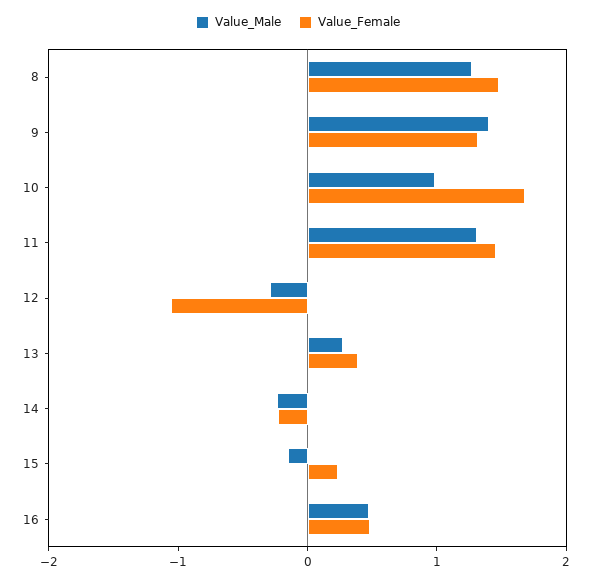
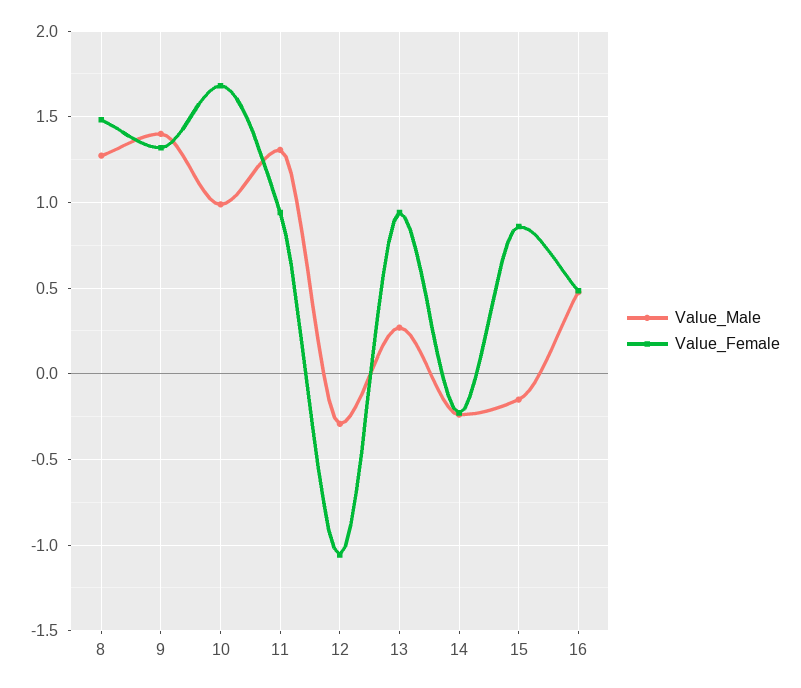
  {
    "Value_Male": {
      "8": 1.25,
      "9": 1.4,
      "10": 1,
      "11": 1.3,
      "12": -0.3,
      "13": 0.25,
      "14": -0.25,
      "15": -0.15,
      "16": 0.5
    },
    "Value_Female": {
      "8": 1.5,
      "9": 1.3,
      "10": 1.7,
-     "11": 1.4,
+     "11": 0.95,
      "12": -1.05,
-     "13": 0.4,
+     "13": 0.95,
      "14": -0.25,
-     "15": 0.2,
+     "15": 0.85,
      "16": 0.5
    }
  }

